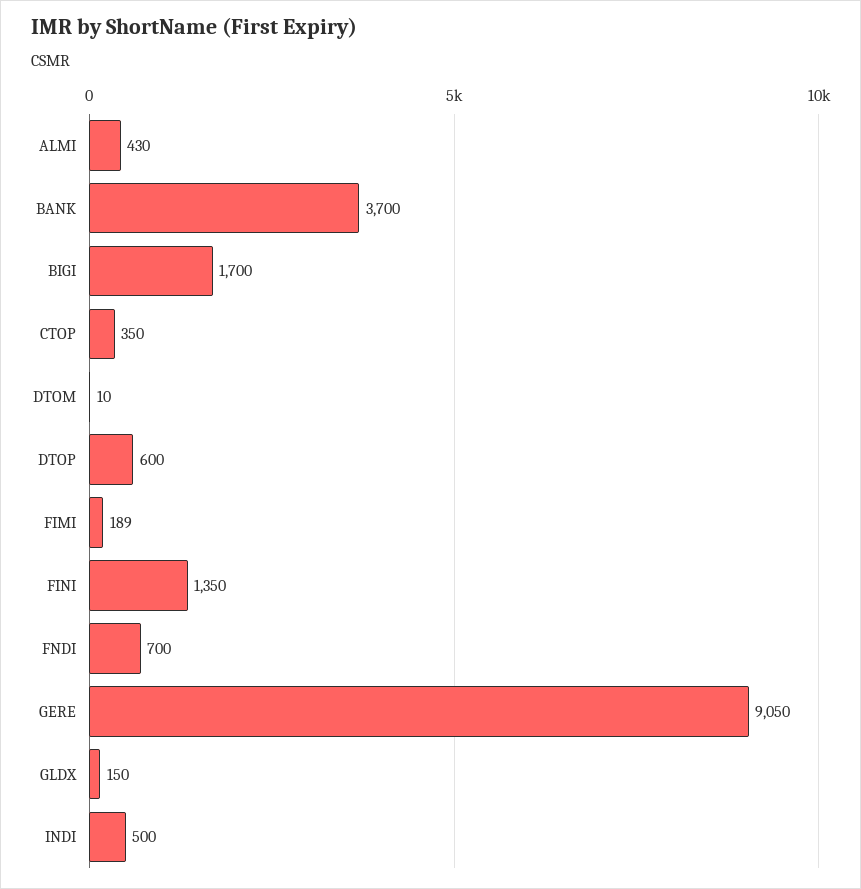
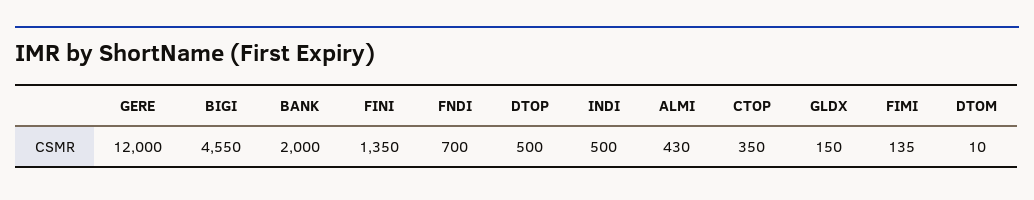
  {
    "ALMI": 430,
-   "BANK": 3700,
+   "BANK": 2000,
-   "BIGI": 1700,
+   "BIGI": 4550,
    "CTOP": 350,
    "DTOM": 10,
-   "DTOP": 600,
+   "DTOP": 500,
-   "FIMI": 189,
+   "FIMI": 135,
    "FINI": 1350,
    "FNDI": 700,
-   "GERE": 9050,
+   "GERE": 12000,
    "GLDX": 150,
    "INDI": 500
  }

